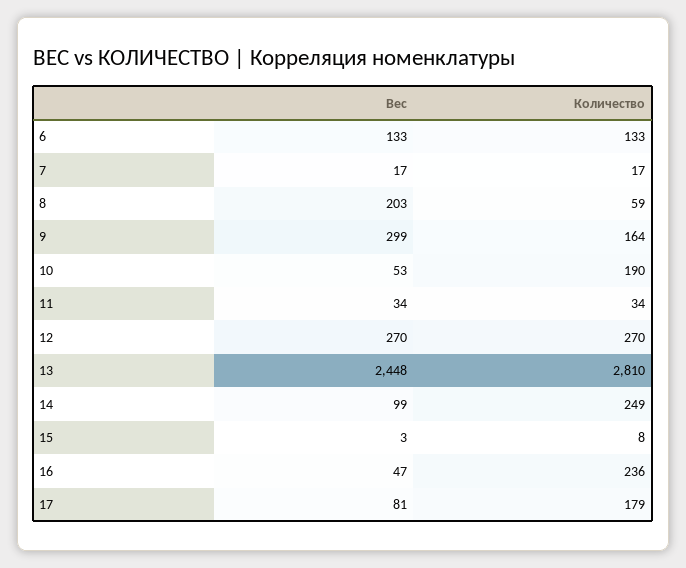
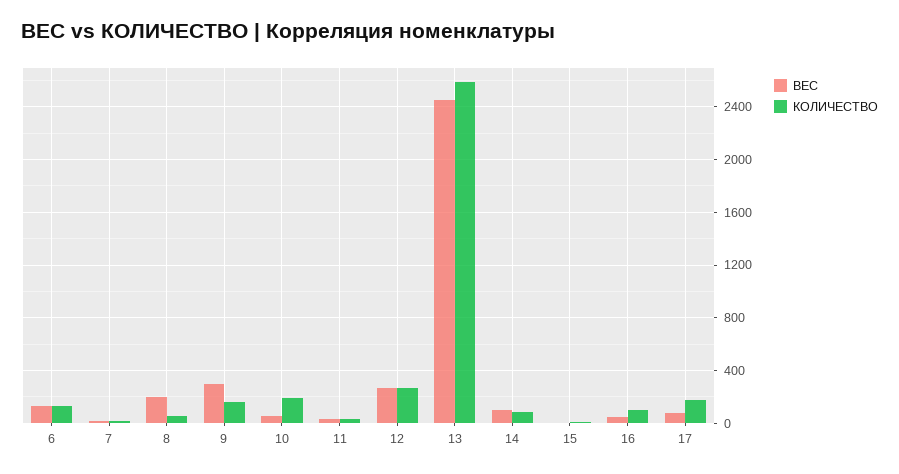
  {
    "Вес": {
      "6": 133,
      "7": 17,
      "8": 203,
      "9": 299,
      "10": 53,
      "11": 34,
      "12": 270,
      "13": 2448,
      "14": 99,
      "15": 3,
      "16": 47,
      "17": 81
    },
    "Количество": {
      "6": 133,
      "7": 17,
      "8": 59,
      "9": 164,
      "10": 190,
      "11": 34,
      "12": 270,
-     "13": 2810,
+     "13": 2600,
-     "14": 249,
+     "14": 100,
      "15": 8,
-     "16": 236,
+     "16": 100,
      "17": 179
    }
  }

